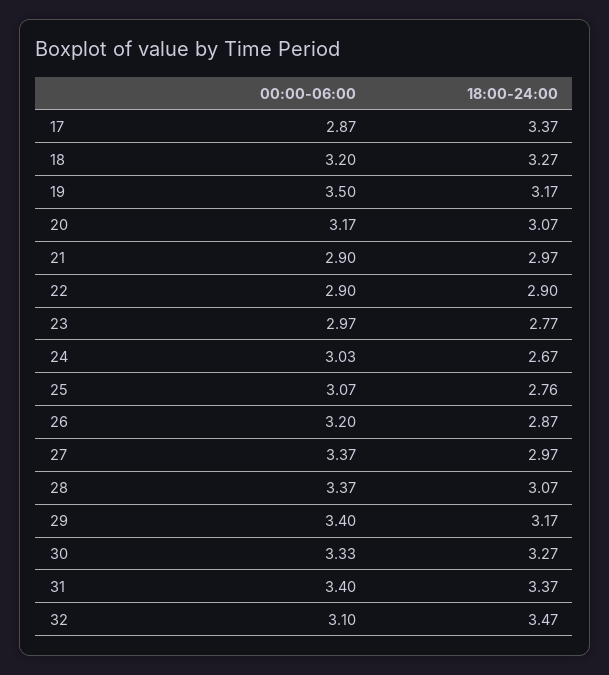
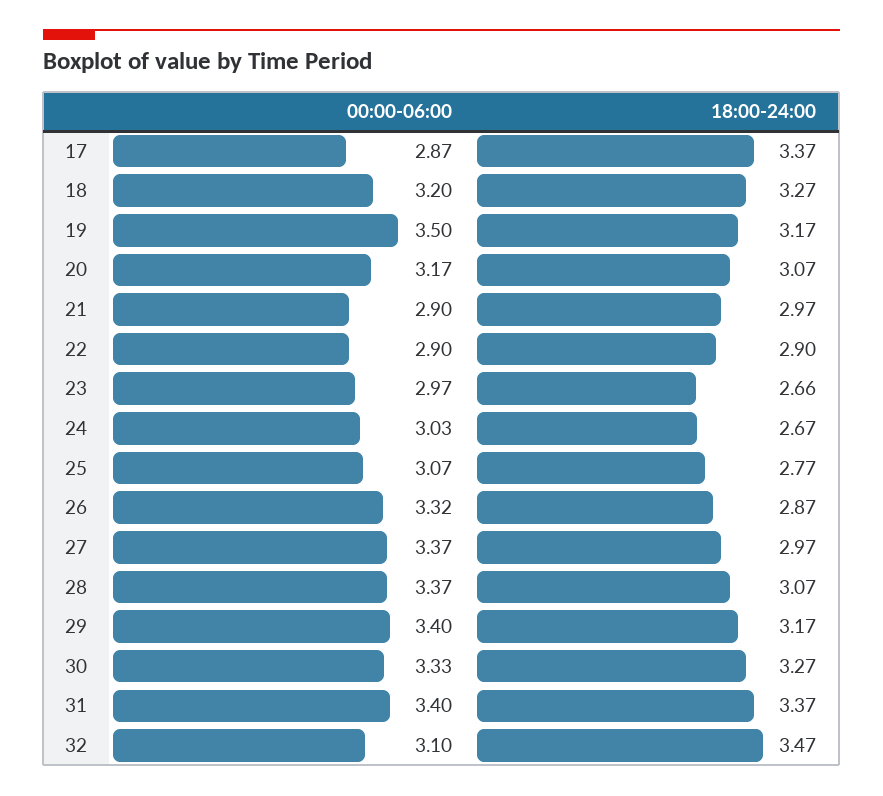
  {
    "00:00-06:00": {
      "17": 2.87,
      "18": 3.2,
      "19": 3.5,
      "20": 3.17,
      "21": 2.9,
      "22": 2.9,
      "23": 2.97,
      "24": 3.03,
      "25": 3.07,
-     "26": 3.2,
+     "26": 3.32,
      "27": 3.37,
      "28": 3.37,
      "29": 3.4,
      "30": 3.33,
      "31": 3.4,
      "32": 3.1
    },
    "18:00-24:00": {
      "17": 3.37,
      "18": 3.27,
      "19": 3.17,
      "20": 3.07,
      "21": 2.97,
      "22": 2.9,
-     "23": 2.77,
+     "23": 2.66,
      "24": 2.67,
-     "25": 2.76,
+     "25": 2.77,
      "26": 2.87,
      "27": 2.97,
      "28": 3.07,
      "29": 3.17,
      "30": 3.27,
      "31": 3.37,
      "32": 3.47
    }
  }

